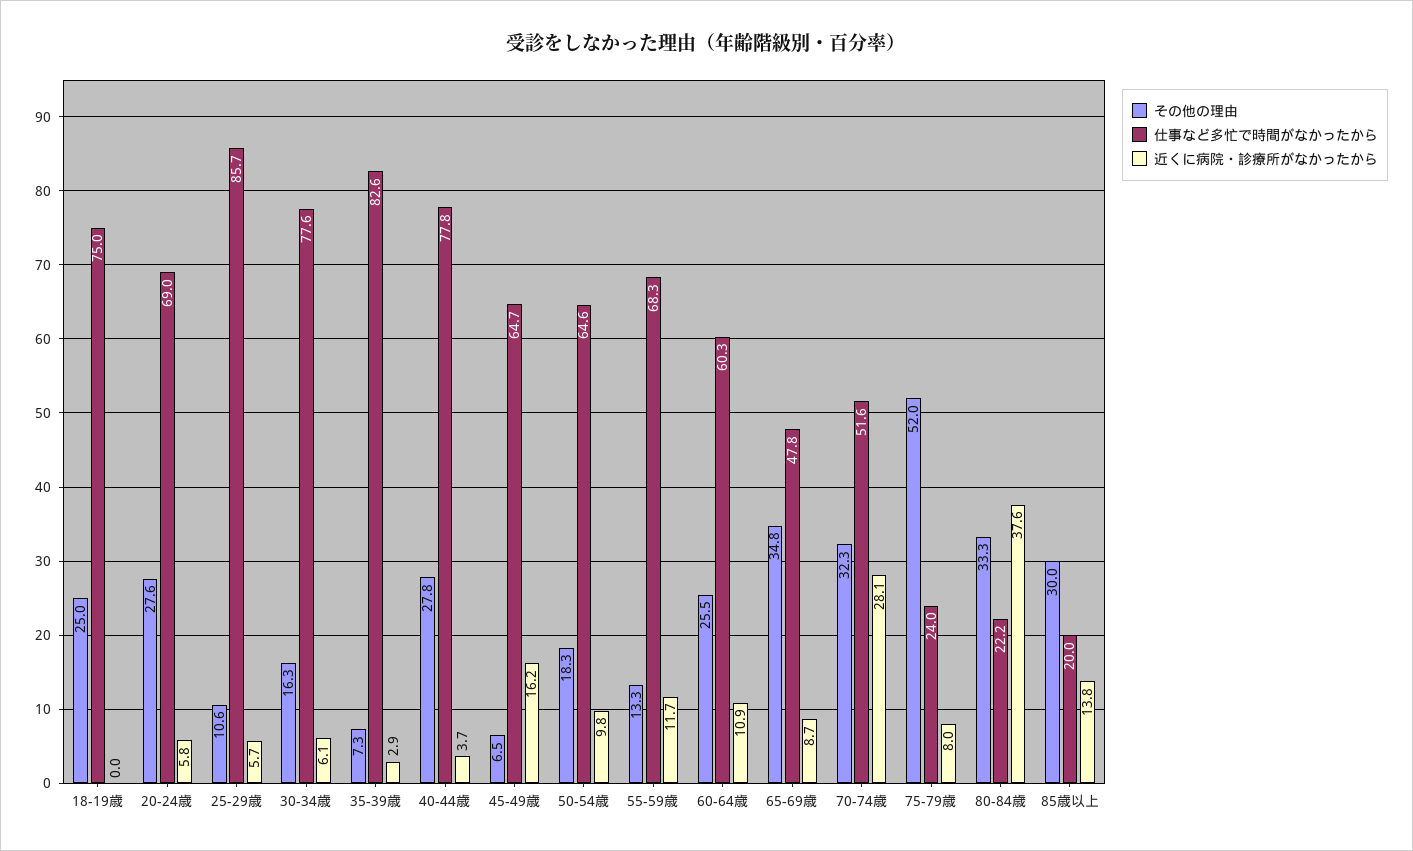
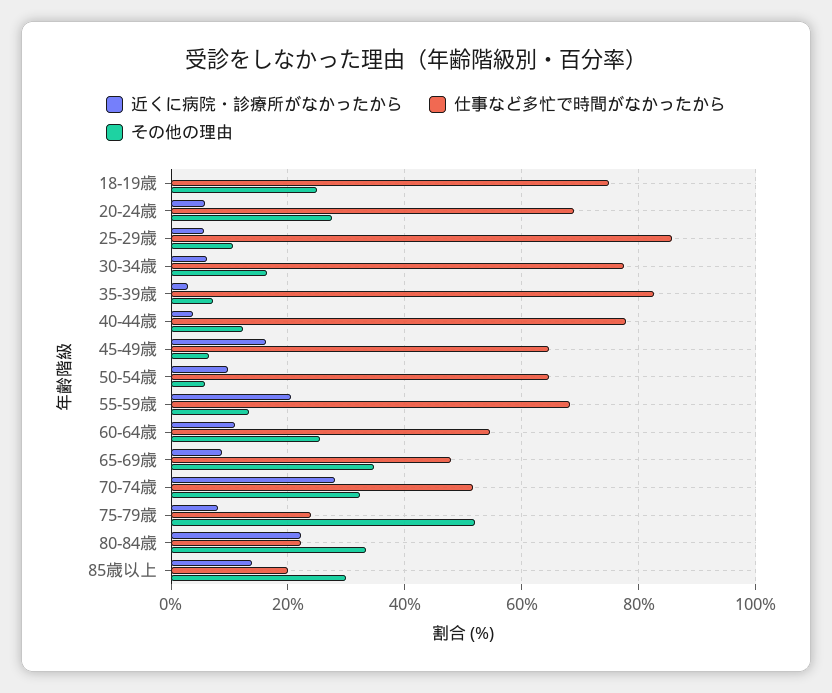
  {
    "その他の理由": {
      "18-19歳": 25,
      "20-24歳": 27.6,
      "25-29歳": 10.6,
      "30-34歳": 16.3,
      "35-39歳": 7.3,
-     "40-44歳": 27.8,
+     "40-44歳": 12,
      "45-49歳": 6.5,
-     "50-54歳": 18.3,
+     "50-54歳": 6,
      "55-59歳": 13.3,
      "60-64歳": 25.5,
      "65-69歳": 34.8,
      "70-74歳": 32.3,
      "75-79歳": 52,
      "80-84歳": 33.3,
      "85歳以上": 30
    },
    "仕事など多忙で時間がなかったから": {
      "18-19歳": 75,
      "20-24歳": 69,
      "25-29歳": 85.7,
      "30-34歳": 77.6,
      "35-39歳": 82.6,
      "40-44歳": 77.8,
      "45-49歳": 64.7,
      "50-54歳": 64.6,
      "55-59歳": 68.3,
-     "60-64歳": 60.3,
+     "60-64歳": 54,
      "65-69歳": 47.8,
      "70-74歳": 51.6,
      "75-79歳": 24,
      "80-84歳": 22.2,
      "85歳以上": 20
    },
    "近くに病院・診療所がなかったから": {
      "18-19歳": 0,
      "20-24歳": 5.8,
      "25-29歳": 5.7,
      "30-34歳": 6.1,
      "35-39歳": 2.9,
      "40-44歳": 3.7,
      "45-49歳": 16.2,
      "50-54歳": 9.8,
-     "55-59歳": 11.7,
+     "55-59歳": 20,
      "60-64歳": 10.9,
      "65-69歳": 8.7,
      "70-74歳": 28.1,
      "75-79歳": 8,
-     "80-84歳": 37.6,
+     "80-84歳": 22,
      "85歳以上": 13.8
    }
  }

